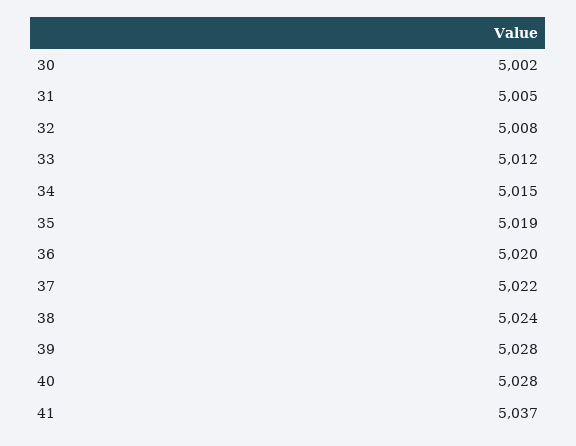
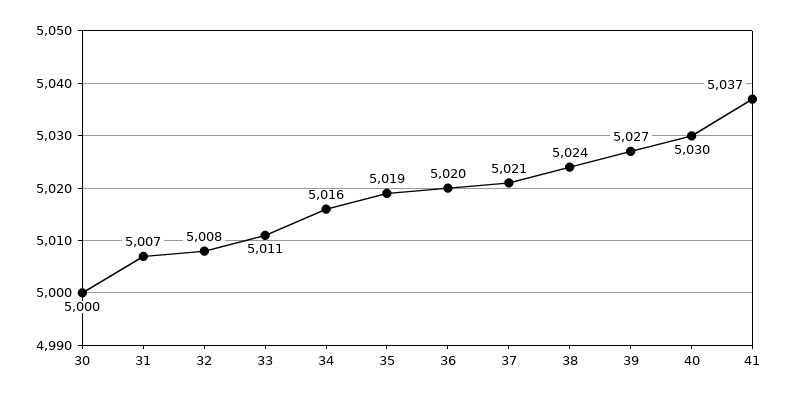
  {
-   "30": 5002,
+   "30": 5000,
-   "31": 5005,
+   "31": 5007,
    "32": 5008,
-   "33": 5012,
+   "33": 5011,
-   "34": 5015,
+   "34": 5016,
    "35": 5019,
    "36": 5020,
-   "37": 5022,
+   "37": 5021,
    "38": 5024,
-   "39": 5028,
+   "39": 5027,
-   "40": 5028,
+   "40": 5030,
    "41": 5037
  }

